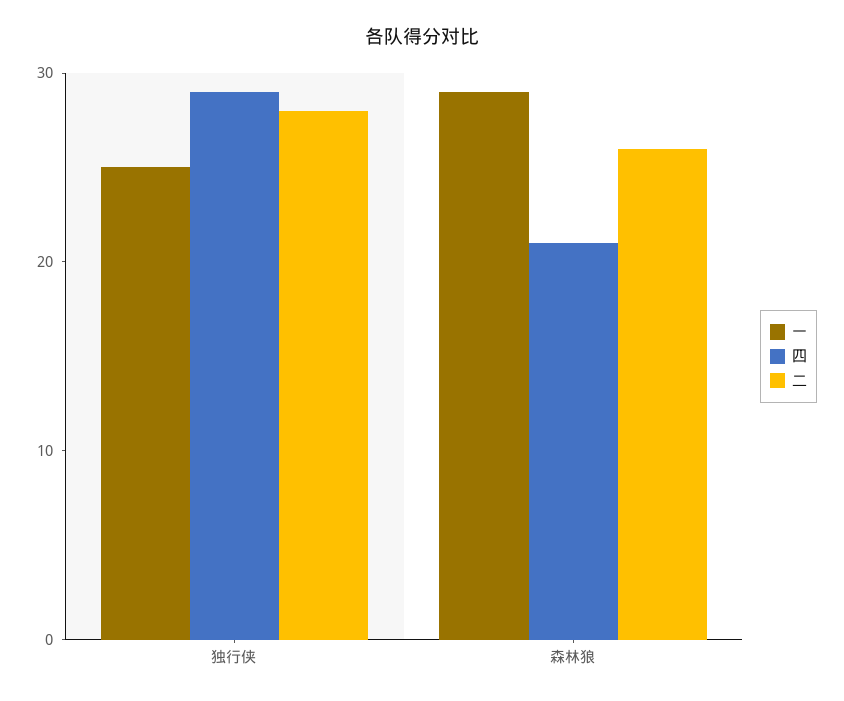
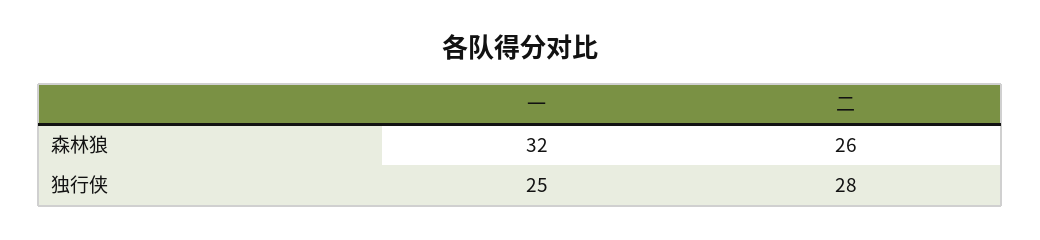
  {
    "一": {
      "独行侠": 25,
-     "森林狼": 29
+     "森林狼": 32
    },
-   "四": {
-     "独行侠": 29,
-     "森林狼": 21
-   },
    "二": {
      "独行侠": 28,
      "森林狼": 26
    }
  }

